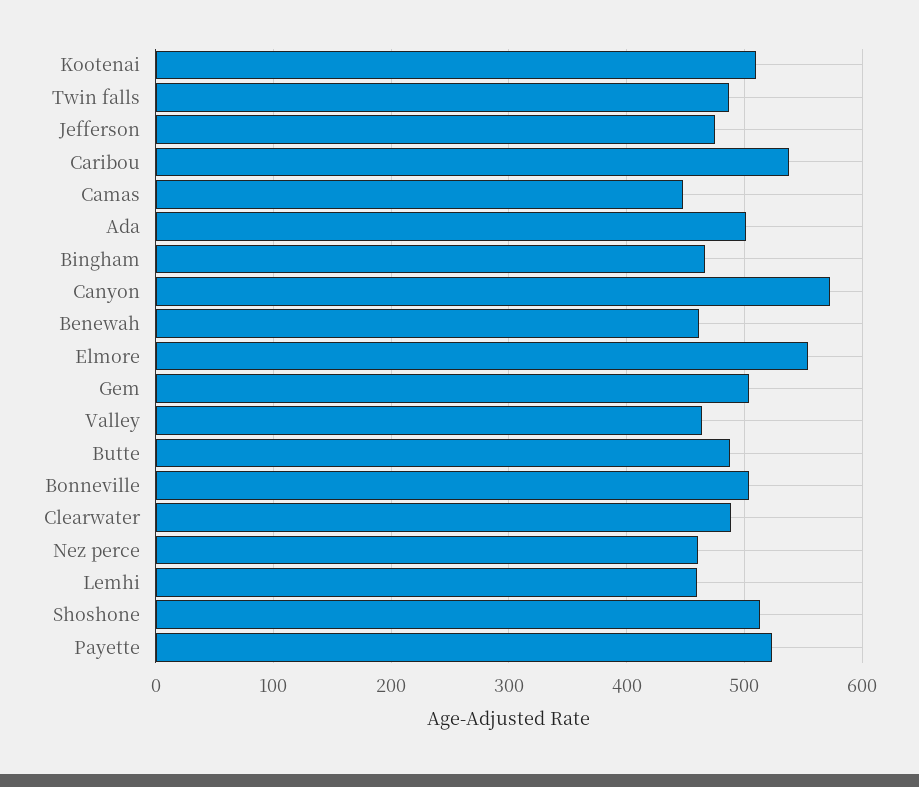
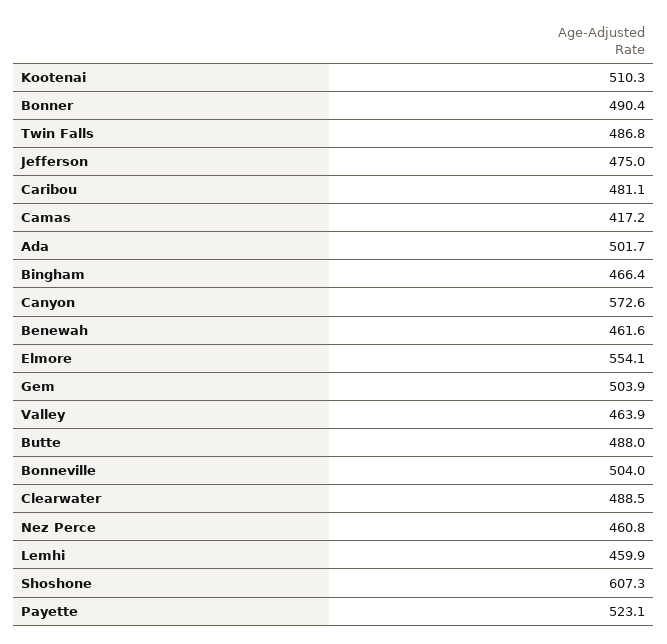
  {
    "Kootenai": 510.3,
    "Twin falls": 486.8,
    "Jefferson": 475,
-   "Caribou": 540,
+   "Caribou": 481.1,
-   "Camas": 450,
+   "Camas": 417.2,
    "Ada": 501.7,
    "Bingham": 466.4,
    "Canyon": 572.6,
    "Benewah": 461.6,
    "Elmore": 554.1,
    "Gem": 503.9,
    "Valley": 463.9,
    "Butte": 488,
    "Bonneville": 504,
    "Clearwater": 488.5,
    "Nez perce": 460.8,
    "Lemhi": 459.9,
-   "Shoshone": 510,
+   "Shoshone": 607.3,
-   "Payette": 523.1
+   "Payette": 523.1,
+   "Bonner": 490.4
  }

